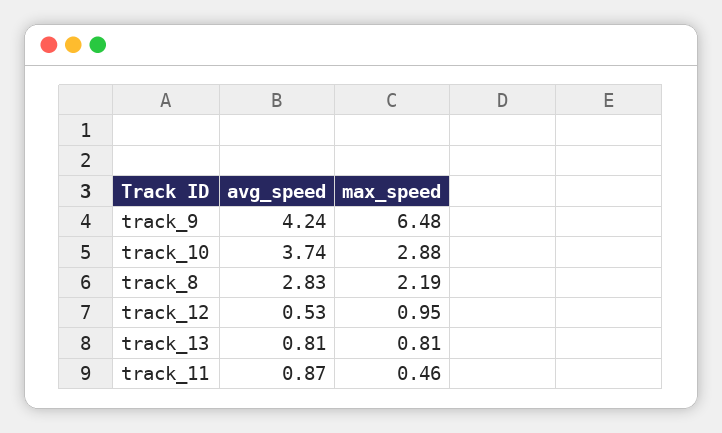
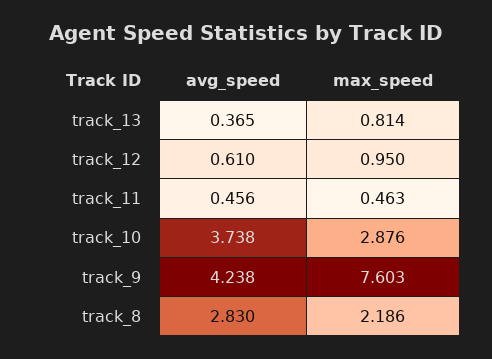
  {
    "avg_speed": {
      "track_9": 4.238,
      "track_10": 3.738,
      "track_8": 2.83,
-     "track_12": 0.53,
+     "track_12": 0.61,
-     "track_13": 0.81,
+     "track_13": 0.365,
-     "track_11": 0.87
+     "track_11": 0.456
    },
    "max_speed": {
-     "track_9": 6.48,
+     "track_9": 7.603,
      "track_10": 2.876,
      "track_8": 2.186,
      "track_12": 0.95,
      "track_13": 0.814,
      "track_11": 0.463
    }
  }

